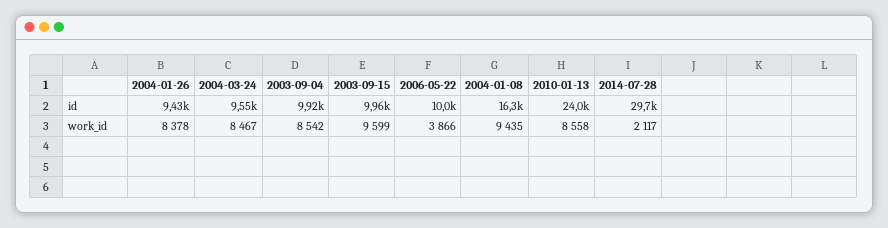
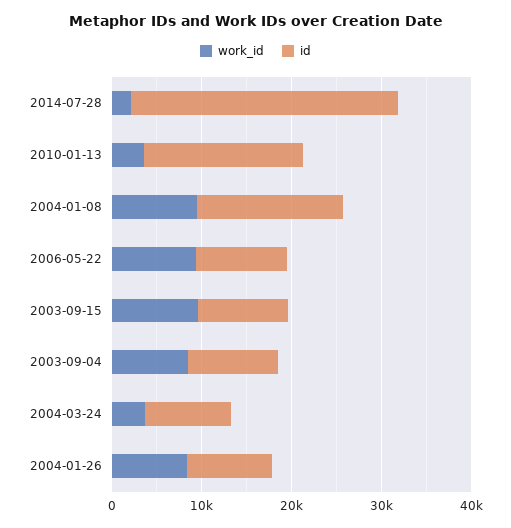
  {
    "id": {
      "2004-01-26": 9430,
      "2004-03-24": 9550,
      "2003-09-04": 9920,
      "2003-09-15": 9960,
      "2006-05-22": 10000,
      "2004-01-08": 16300,
-     "2010-01-13": 24000,
+     "2010-01-13": 18000,
      "2014-07-28": 29700
    },
    "work_id": {
      "2004-01-26": 8378,
-     "2004-03-24": 8467,
+     "2004-03-24": 4000,
      "2003-09-04": 8542,
      "2003-09-15": 9599,
-     "2006-05-22": 3866,
+     "2006-05-22": 10000,
      "2004-01-08": 9435,
-     "2010-01-13": 8558,
+     "2010-01-13": 4000,
      "2014-07-28": 2117
    }
  }

